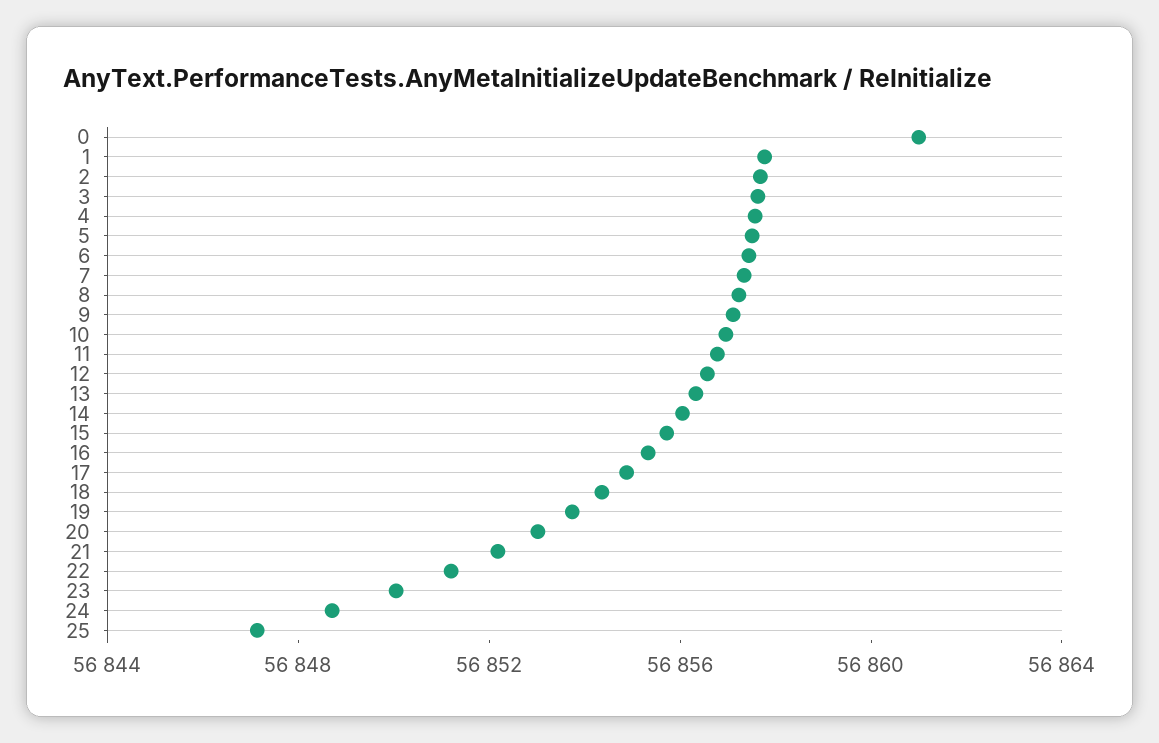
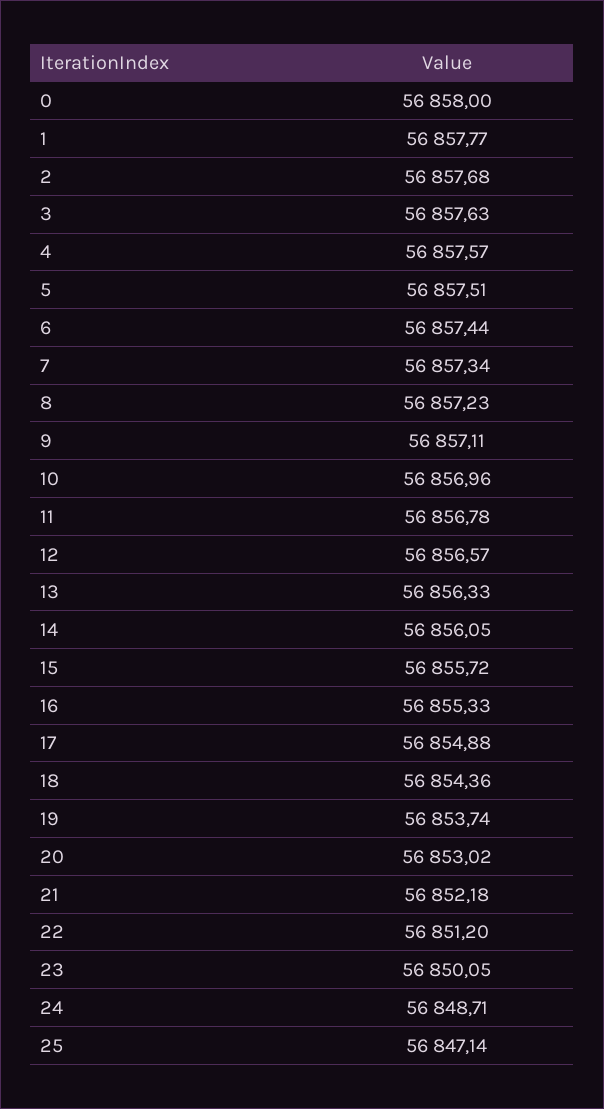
  {
-   "0": 56861,
+   "0": 56858,
    "1": 56857.77,
    "2": 56857.68,
    "3": 56857.63,
    "4": 56857.57,
    "5": 56857.51,
    "6": 56857.44,
    "7": 56857.34,
    "8": 56857.23,
    "9": 56857.11,
    "10": 56856.96,
    "11": 56856.78,
    "12": 56856.57,
    "13": 56856.33,
    "14": 56856.05,
    "15": 56855.72,
    "16": 56855.33,
    "17": 56854.88,
    "18": 56854.36,
    "19": 56853.74,
    "20": 56853.02,
    "21": 56852.18,
    "22": 56851.2,
    "23": 56850.05,
    "24": 56848.71,
    "25": 56847.14
  }

